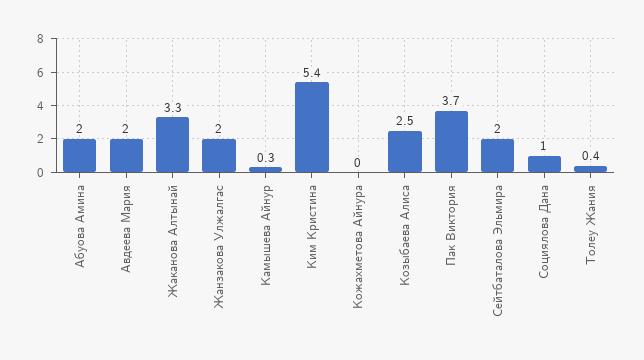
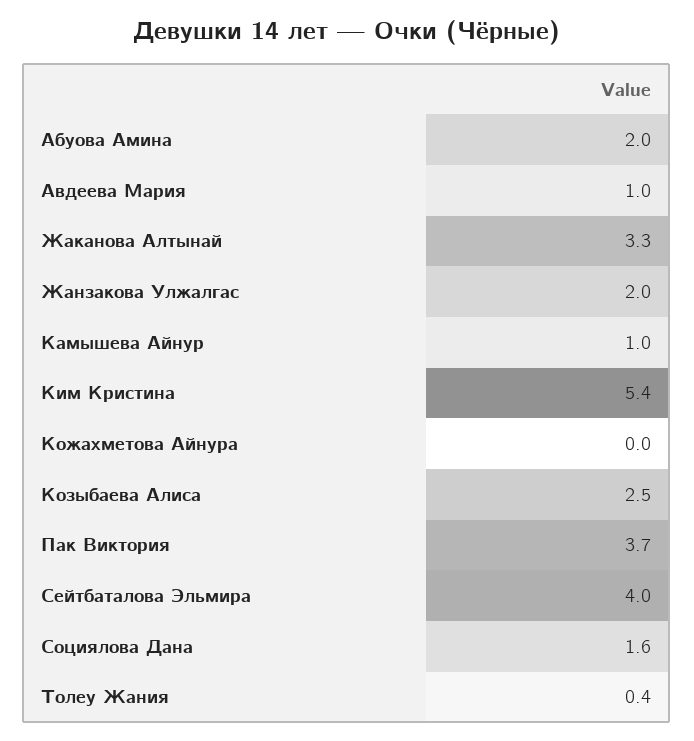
  {
    "Абуова Амина": 2,
-   "Авдеева Мария": 2,
+   "Авдеева Мария": 1,
    "Жаканова Алтынай": 3.3,
    "Жанзакова Улжалгас": 2,
-   "Камышева Айнур": 0.3,
+   "Камышева Айнур": 1,
    "Ким Кристина": 5.4,
    "Кожахметова Айнура": 0,
    "Козыбаева Алиса": 2.5,
    "Пак Виктория": 3.7,
-   "Сейтбаталова Эльмира": 2,
+   "Сейтбаталова Эльмира": 4,
-   "Социялова Дана": 1,
+   "Социялова Дана": 1.6,
    "Толеу Жания": 0.4
  }

